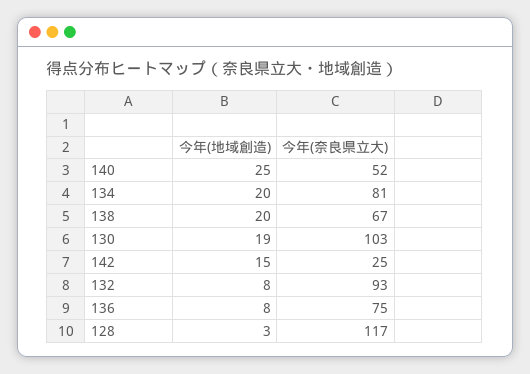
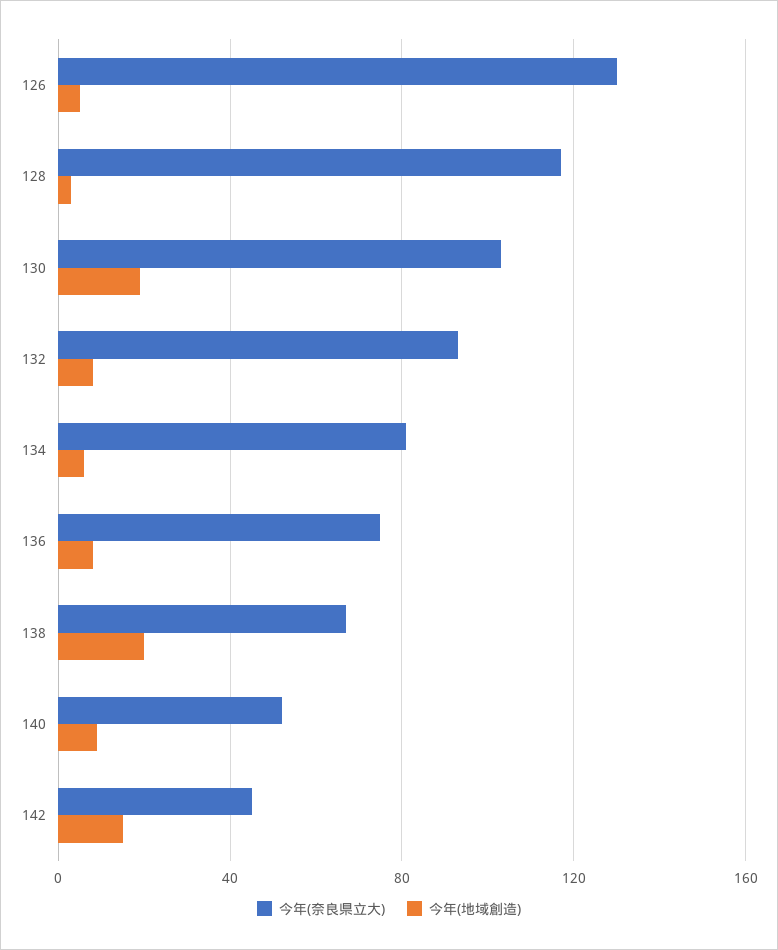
  {
    "今年(地域創造)": {
-     "140": 25,
+     "140": 10,
-     "134": 20,
+     "134": 5,
      "138": 20,
      "130": 19,
      "142": 15,
      "132": 8,
      "136": 8,
-     "128": 3
+     "128": 3,
+     "126": 5
    },
    "今年(奈良県立大)": {
      "140": 52,
      "134": 81,
      "138": 67,
      "130": 103,
-     "142": 25,
+     "142": 45,
      "132": 93,
      "136": 75,
-     "128": 117
+     "128": 117,
+     "126": 130
    }
  }

